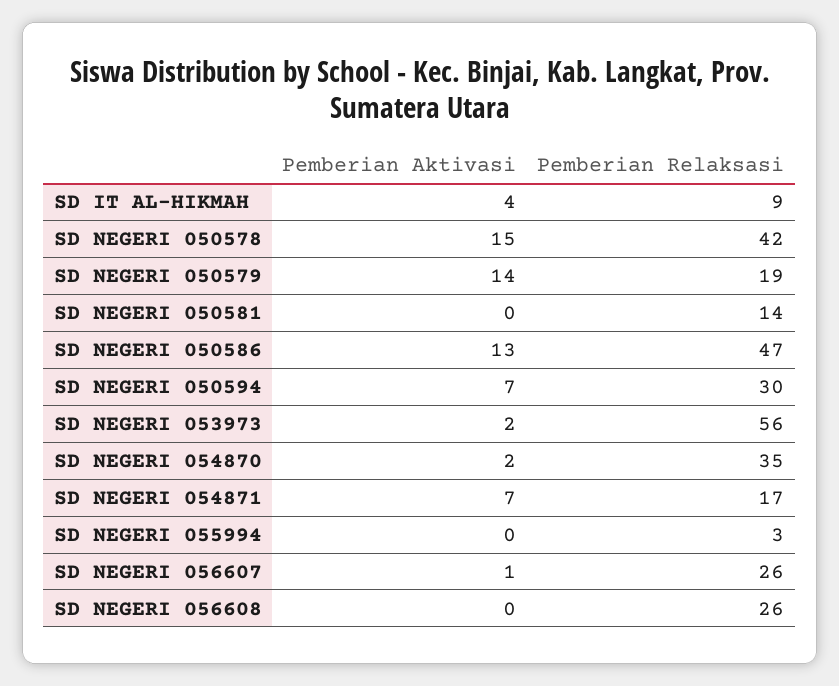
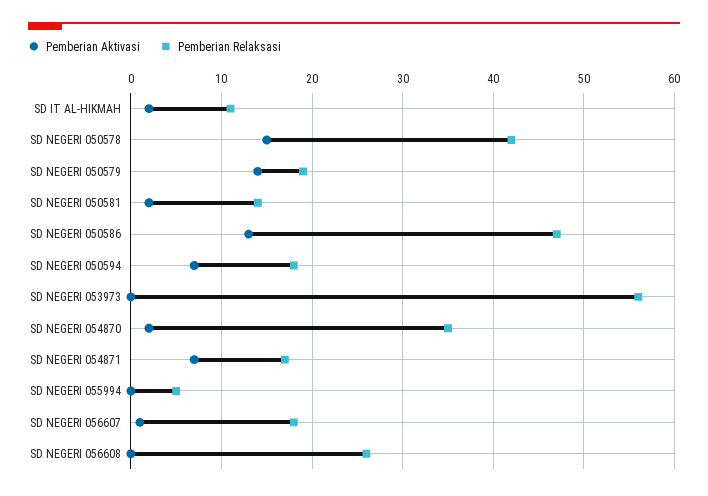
  {
    "Pemberian Aktivasi": {
-     "SD IT AL-HIKMAH": 4,
+     "SD IT AL-HIKMAH": 2,
      "SD NEGERI 050578": 15,
      "SD NEGERI 050579": 14,
-     "SD NEGERI 050581": 0,
+     "SD NEGERI 050581": 2,
      "SD NEGERI 050586": 13,
      "SD NEGERI 050594": 7,
-     "SD NEGERI 053973": 2,
+     "SD NEGERI 053973": 0,
      "SD NEGERI 054870": 2,
      "SD NEGERI 054871": 7,
      "SD NEGERI 055994": 0,
      "SD NEGERI 056607": 1,
      "SD NEGERI 056608": 0
    },
    "Pemberian Relaksasi": {
-     "SD IT AL-HIKMAH": 9,
+     "SD IT AL-HIKMAH": 11,
      "SD NEGERI 050578": 42,
      "SD NEGERI 050579": 19,
      "SD NEGERI 050581": 14,
      "SD NEGERI 050586": 47,
-     "SD NEGERI 050594": 30,
+     "SD NEGERI 050594": 18,
      "SD NEGERI 053973": 56,
      "SD NEGERI 054870": 35,
      "SD NEGERI 054871": 17,
-     "SD NEGERI 055994": 3,
+     "SD NEGERI 055994": 5,
-     "SD NEGERI 056607": 26,
+     "SD NEGERI 056607": 18,
      "SD NEGERI 056608": 26
    }
  }

